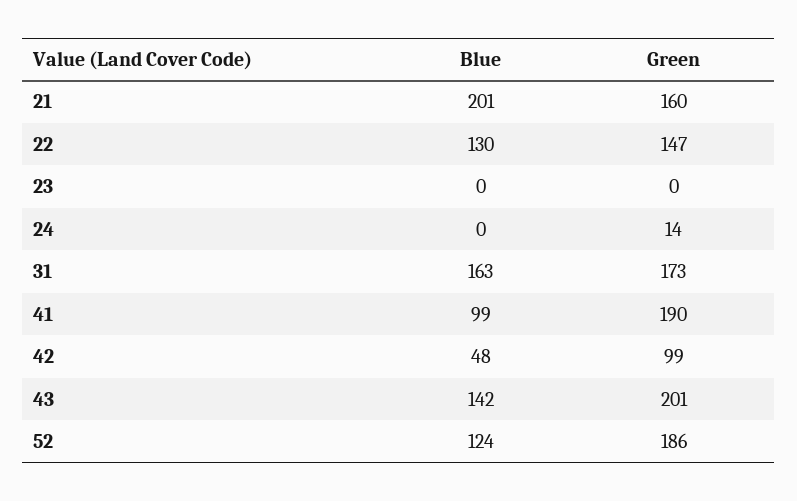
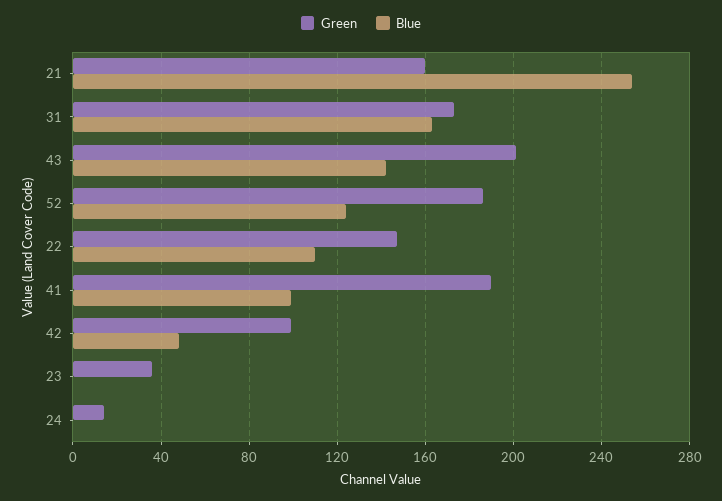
  {
    "Blue": {
-     "21": 201,
+     "21": 255,
-     "22": 130,
+     "22": 110,
      "23": 0,
      "24": 0,
      "31": 163,
      "41": 99,
      "42": 48,
      "43": 142,
      "52": 124
    },
    "Green": {
      "21": 160,
      "22": 147,
-     "23": 0,
+     "23": 35,
      "24": 14,
      "31": 173,
      "41": 190,
      "42": 99,
      "43": 201,
      "52": 186
    }
  }

